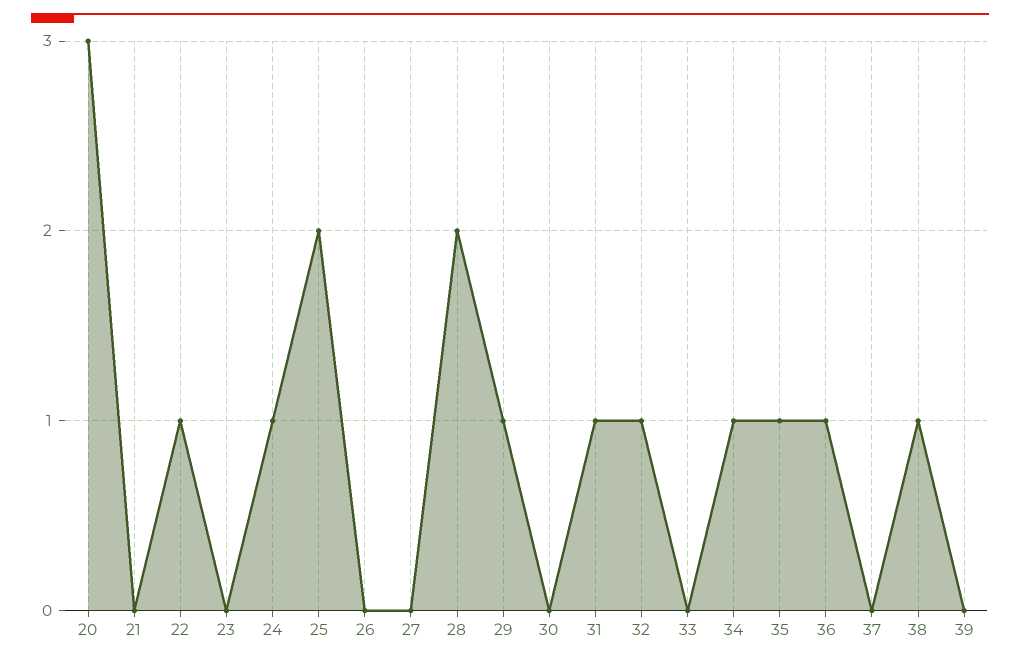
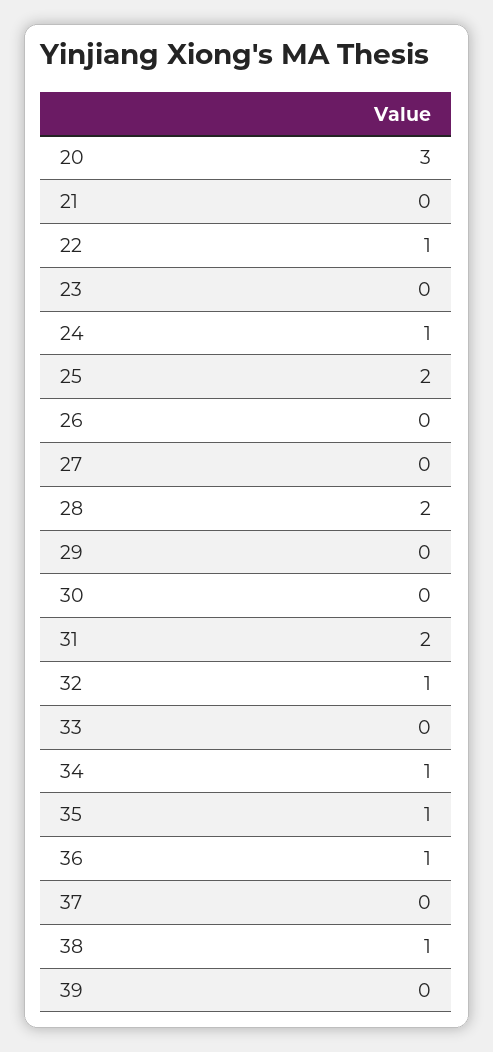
  {
    "20": 3,
    "21": 0,
    "22": 1,
    "23": 0,
    "24": 1,
    "25": 2,
    "26": 0,
    "27": 0,
    "28": 2,
-   "29": 1,
+   "29": 0,
    "30": 0,
-   "31": 1,
+   "31": 2,
    "32": 1,
    "33": 0,
    "34": 1,
    "35": 1,
    "36": 1,
    "37": 0,
    "38": 1,
    "39": 0
  }

